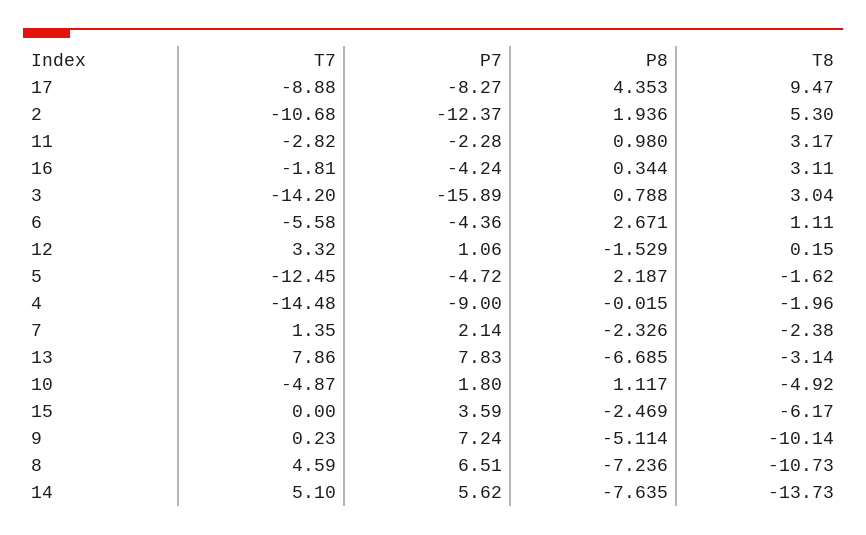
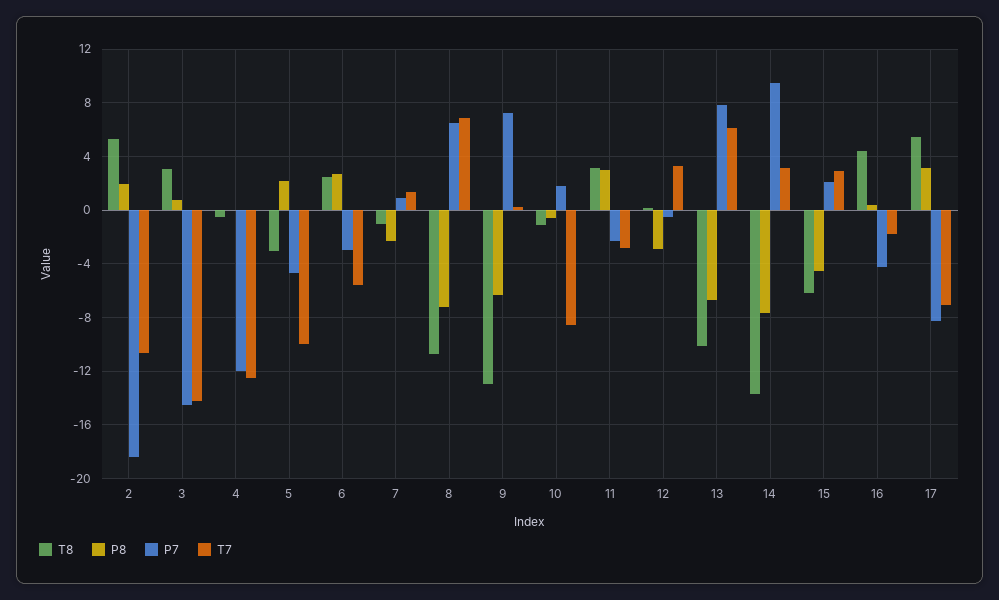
  {
    "T7": {
-     "17": -8.88,
+     "17": -7,
      "2": -10.68,
      "11": -2.82,
      "16": -1.81,
      "3": -14.2,
      "6": -5.58,
      "12": 3.32,
-     "5": -12.45,
+     "5": -10,
-     "4": -14.48,
+     "4": -12.5,
      "7": 1.35,
-     "13": 7.86,
+     "13": 6,
-     "10": -4.87,
+     "10": -8.5,
-     "15": 0,
+     "15": 3,
      "9": 0.23,
-     "8": 4.59,
+     "8": 7,
-     "14": 5.1
+     "14": 3
    },
    "P7": {
      "17": -8.27,
-     "2": -12.37,
+     "2": -18.5,
      "11": -2.28,
      "16": -4.24,
-     "3": -15.89,
+     "3": -14.5,
-     "6": -4.36,
+     "6": -3,
-     "12": 1.06,
+     "12": -0.5,
      "5": -4.72,
-     "4": -9,
+     "4": -12,
-     "7": 2.14,
+     "7": 1,
      "13": 7.83,
      "10": 1.8,
-     "15": 3.59,
+     "15": 2,
      "9": 7.24,
      "8": 6.51,
-     "14": 5.62
+     "14": 9.5
    },
    "P8": {
-     "17": 4.353,
+     "17": 3,
      "2": 1.936,
-     "11": 0.98,
+     "11": 3,
      "16": 0.344,
      "3": 0.788,
      "6": 2.671,
-     "12": -1.529,
+     "12": -3,
      "5": 2.187,
      "4": -0.015,
      "7": -2.326,
      "13": -6.685,
-     "10": 1.117,
+     "10": -0.5,
-     "15": -2.469,
+     "15": -4.5,
-     "9": -5.114,
+     "9": -6.5,
      "8": -7.236,
      "14": -7.635
    },
    "T8": {
-     "17": 9.47,
+     "17": 5.5,
      "2": 5.3,
      "11": 3.17,
-     "16": 3.11,
+     "16": 4.5,
      "3": 3.04,
-     "6": 1.11,
+     "6": 2.5,
      "12": 0.15,
-     "5": -1.62,
+     "5": -3,
-     "4": -1.96,
+     "4": -0.5,
-     "7": -2.38,
+     "7": -1,
-     "13": -3.14,
+     "13": -10,
-     "10": -4.92,
+     "10": -1,
      "15": -6.17,
-     "9": -10.14,
+     "9": -13,
      "8": -10.73,
      "14": -13.73
    }
  }

